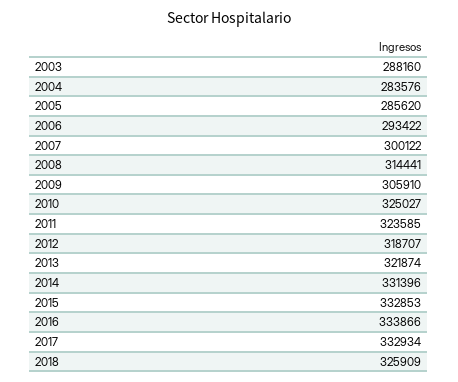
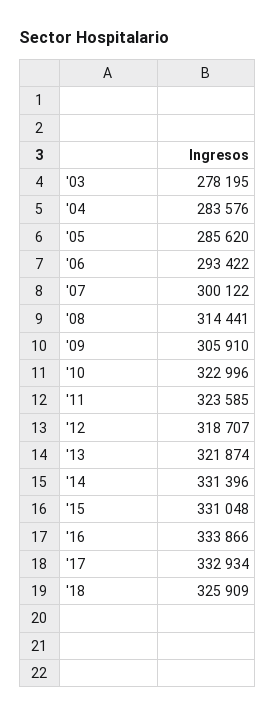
  {
-   "2003": 288160,
+   "2003": 278195,
    "2004": 283576,
    "2005": 285620,
    "2006": 293422,
    "2007": 300122,
    "2008": 314441,
    "2009": 305910,
-   "2010": 325027,
+   "2010": 322996,
    "2011": 323585,
    "2012": 318707,
    "2013": 321874,
    "2014": 331396,
-   "2015": 332853,
+   "2015": 331048,
    "2016": 333866,
    "2017": 332934,
    "2018": 325909
  }

